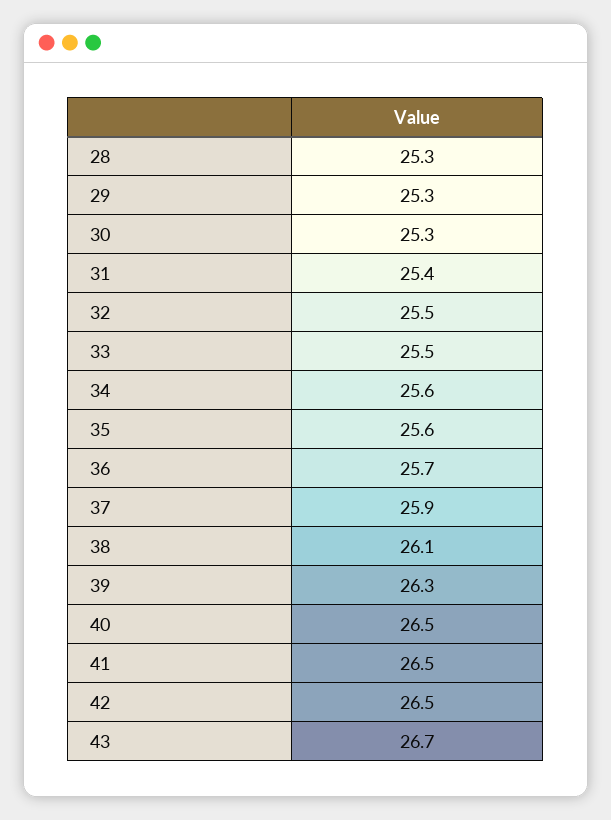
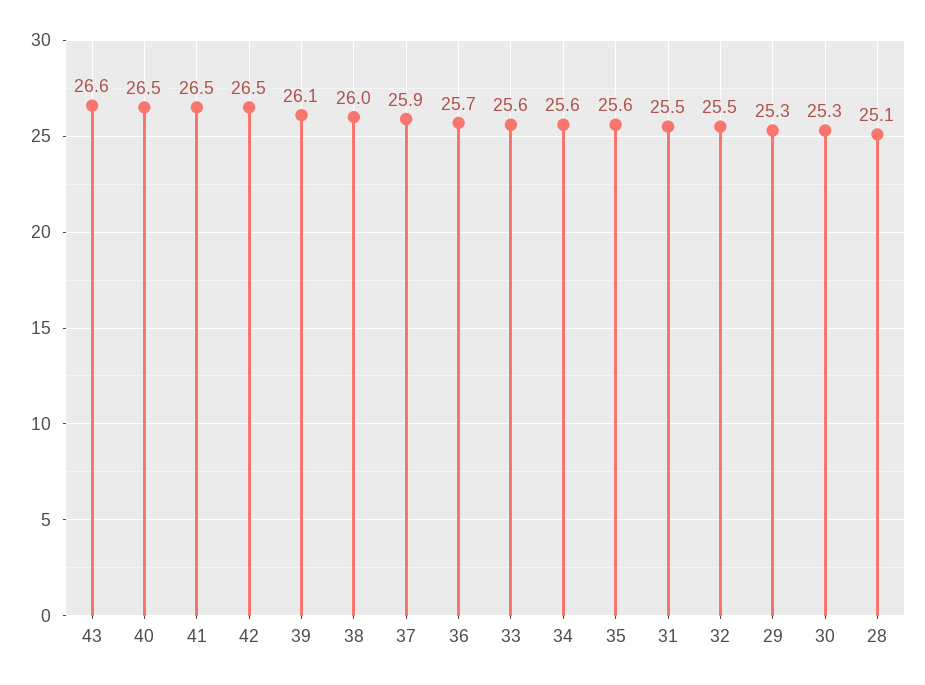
  {
-   "28": 25.3,
+   "28": 25.1,
    "29": 25.3,
    "30": 25.3,
-   "31": 25.4,
+   "31": 25.5,
    "32": 25.5,
-   "33": 25.5,
+   "33": 25.6,
    "34": 25.6,
    "35": 25.6,
    "36": 25.7,
    "37": 25.9,
-   "38": 26.1,
+   "38": 26,
-   "39": 26.3,
+   "39": 26.1,
    "40": 26.5,
    "41": 26.5,
    "42": 26.5,
-   "43": 26.7
+   "43": 26.6
  }

